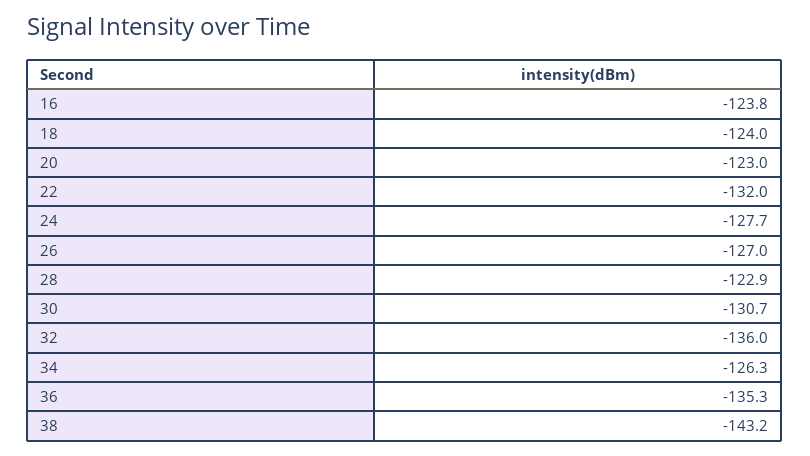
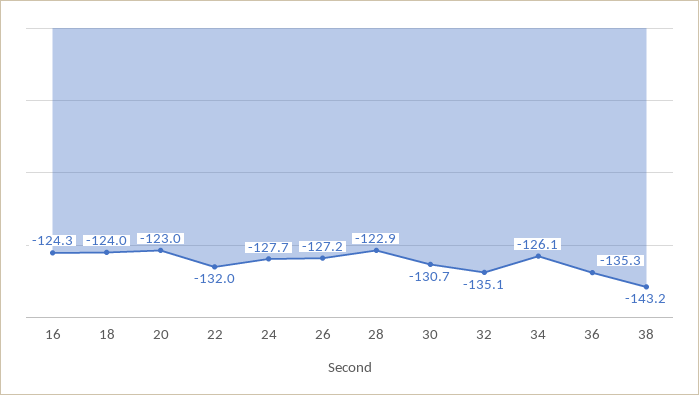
  {
-   "16": -123.8,
+   "16": -124.3,
    "18": -124,
    "20": -123,
    "22": -132,
    "24": -127.7,
-   "26": -127,
+   "26": -127.2,
    "28": -122.9,
    "30": -130.7,
-   "32": -136,
+   "32": -135.1,
-   "34": -126.3,
+   "34": -126.1,
    "36": -135.3,
    "38": -143.2
  }

